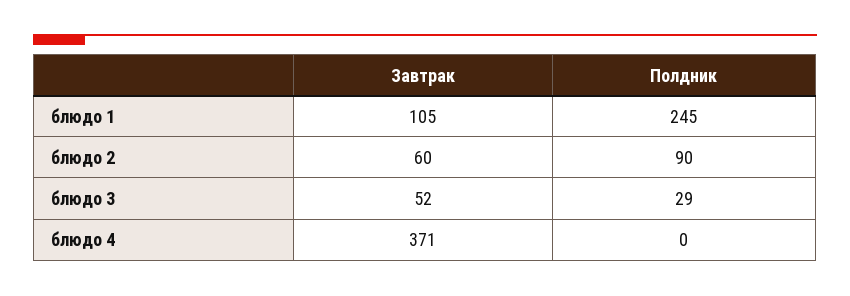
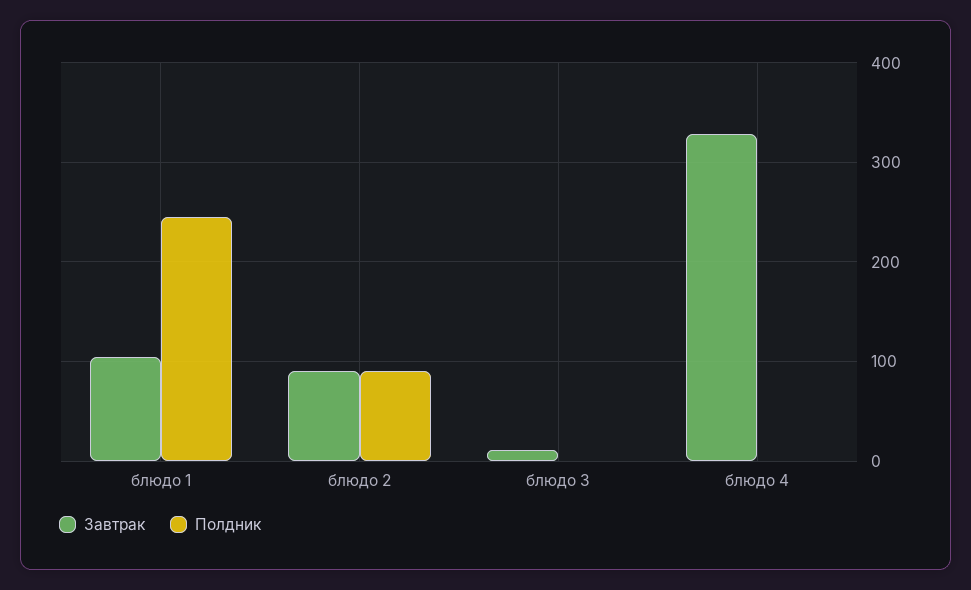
  {
    "Завтрак": {
      "блюдо 1": 105,
-     "блюдо 2": 60,
+     "блюдо 2": 90,
-     "блюдо 3": 52,
+     "блюдо 3": 10,
-     "блюдо 4": 371
+     "блюдо 4": 330
    },
    "Полдник": {
      "блюдо 1": 245,
      "блюдо 2": 90,
-     "блюдо 3": 29,
+     "блюдо 3": 0,
      "блюдо 4": 0
    }
  }

